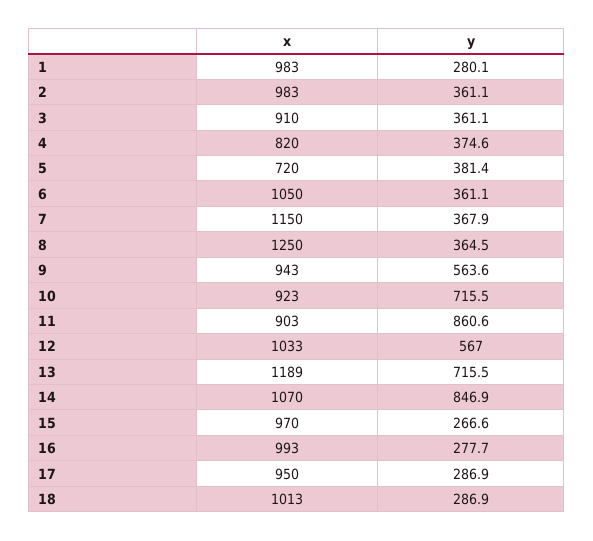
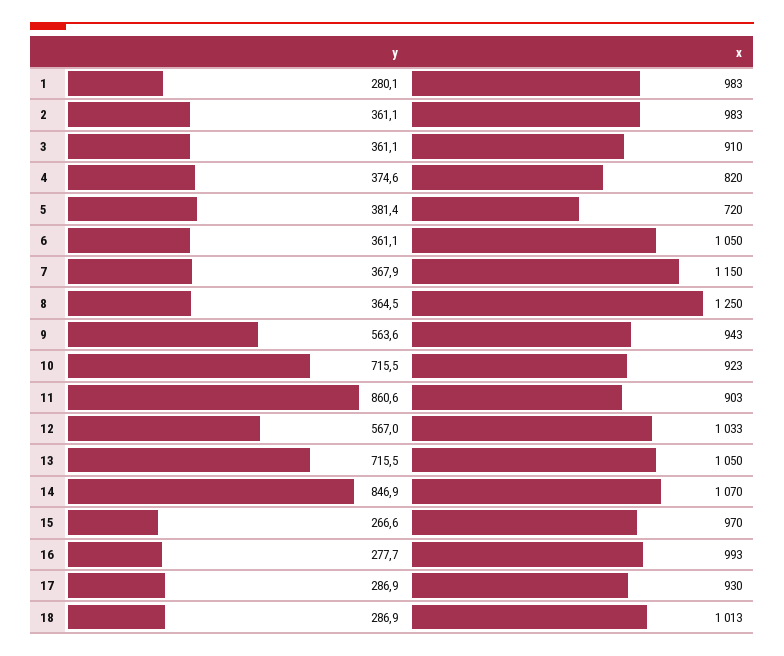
  {
    "x": {
      "1": 983,
      "2": 983,
      "3": 910,
      "4": 820,
      "5": 720,
      "6": 1050,
      "7": 1150,
      "8": 1250,
      "9": 943,
      "10": 923,
      "11": 903,
      "12": 1033,
-     "13": 1189,
+     "13": 1050,
      "14": 1070,
      "15": 970,
      "16": 993,
-     "17": 950,
+     "17": 930,
      "18": 1013
    },
    "y": {
      "1": 280.1,
      "2": 361.1,
      "3": 361.1,
      "4": 374.6,
      "5": 381.4,
      "6": 361.1,
      "7": 367.9,
      "8": 364.5,
      "9": 563.6,
      "10": 715.5,
      "11": 860.6,
      "12": 567,
      "13": 715.5,
      "14": 846.9,
      "15": 266.6,
      "16": 277.7,
      "17": 286.9,
      "18": 286.9
    }
  }

